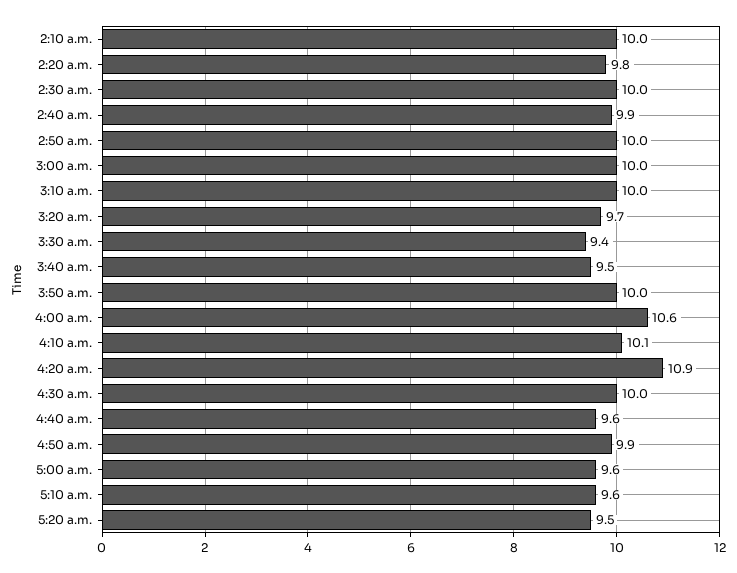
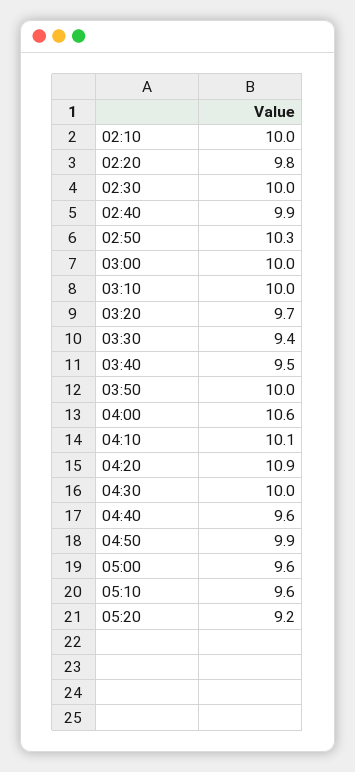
  {
    "2:10 a.m.": 10,
    "2:20 a.m.": 9.8,
    "2:30 a.m.": 10,
    "2:40 a.m.": 9.9,
-   "2:50 a.m.": 10,
+   "2:50 a.m.": 10.3,
    "3:00 a.m.": 10,
    "3:10 a.m.": 10,
    "3:20 a.m.": 9.7,
    "3:30 a.m.": 9.4,
    "3:40 a.m.": 9.5,
    "3:50 a.m.": 10,
    "4:00 a.m.": 10.6,
    "4:10 a.m.": 10.1,
    "4:20 a.m.": 10.9,
    "4:30 a.m.": 10,
    "4:40 a.m.": 9.6,
    "4:50 a.m.": 9.9,
    "5:00 a.m.": 9.6,
    "5:10 a.m.": 9.6,
-   "5:20 a.m.": 9.5
+   "5:20 a.m.": 9.2
  }

